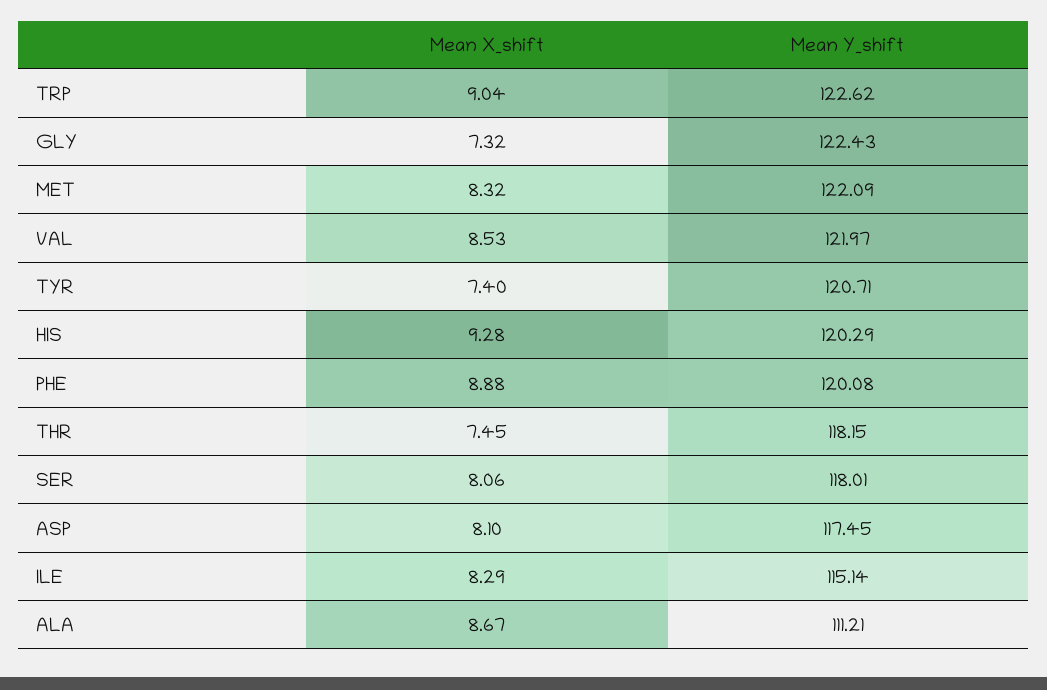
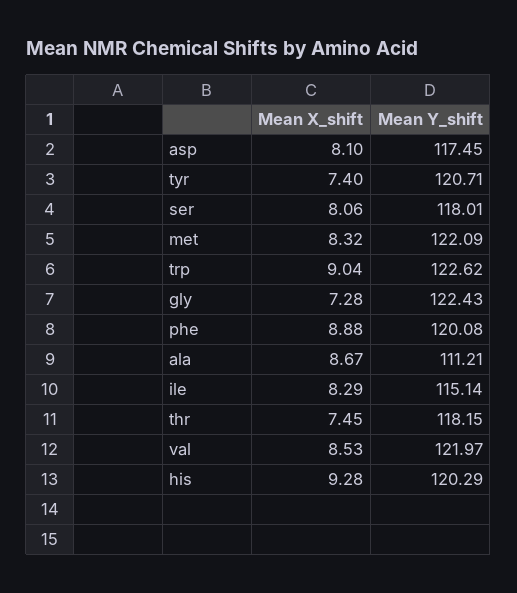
  {
    "Mean X_shift": {
      "TRP": 9.04,
-     "GLY": 7.32,
+     "GLY": 7.28,
      "MET": 8.32,
      "VAL": 8.53,
      "TYR": 7.4,
      "HIS": 9.28,
      "PHE": 8.88,
      "THR": 7.45,
      "SER": 8.06,
      "ASP": 8.1,
      "ILE": 8.29,
      "ALA": 8.67
    },
    "Mean Y_shift": {
      "TRP": 122.62,
      "GLY": 122.43,
      "MET": 122.09,
      "VAL": 121.97,
      "TYR": 120.71,
      "HIS": 120.29,
      "PHE": 120.08,
      "THR": 118.15,
      "SER": 118.01,
      "ASP": 117.45,
      "ILE": 115.14,
      "ALA": 111.21
    }
  }

